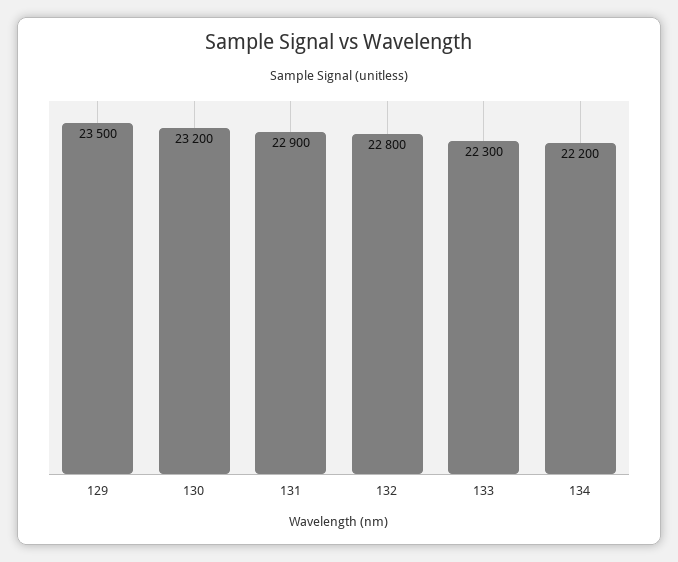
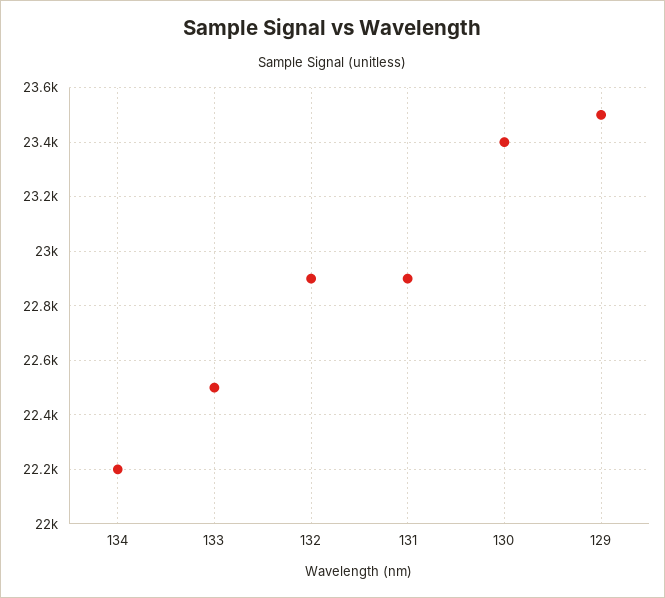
  {
    "129": 23500,
-   "130": 23200,
+   "130": 23400,
    "131": 22900,
-   "132": 22800,
+   "132": 22900,
-   "133": 22300,
+   "133": 22500,
    "134": 22200
  }

